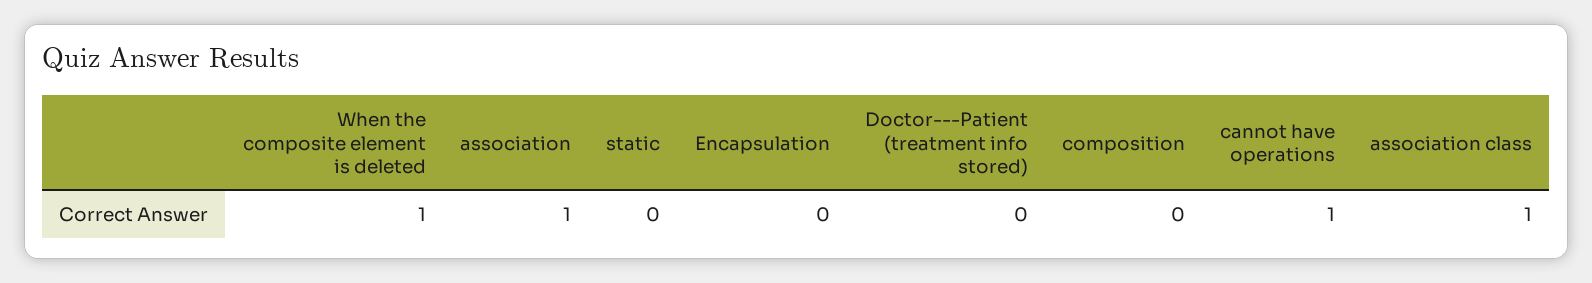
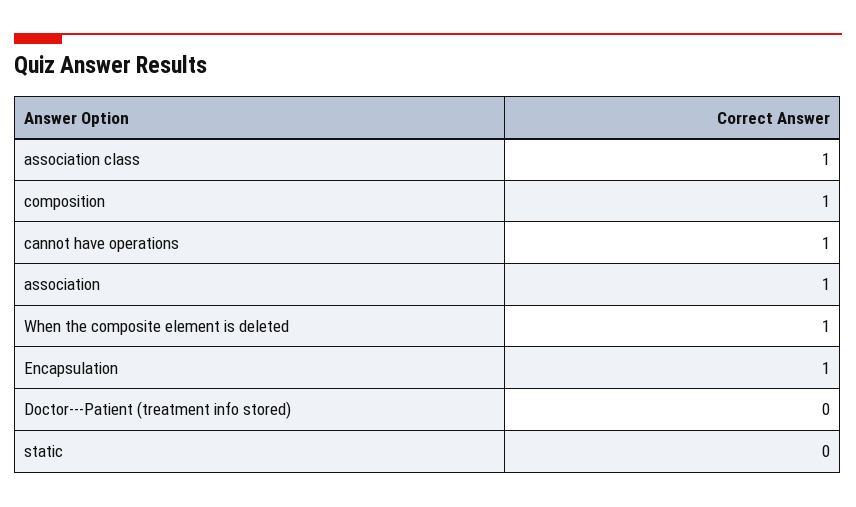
  {
    "When the composite element is deleted": 1,
    "association": 1,
    "static": 0,
-   "Encapsulation": 0,
+   "Encapsulation": 1,
    "Doctor---Patient (treatment info stored)": 0,
-   "composition": 0,
+   "composition": 1,
    "cannot have operations": 1,
    "association class": 1
  }

